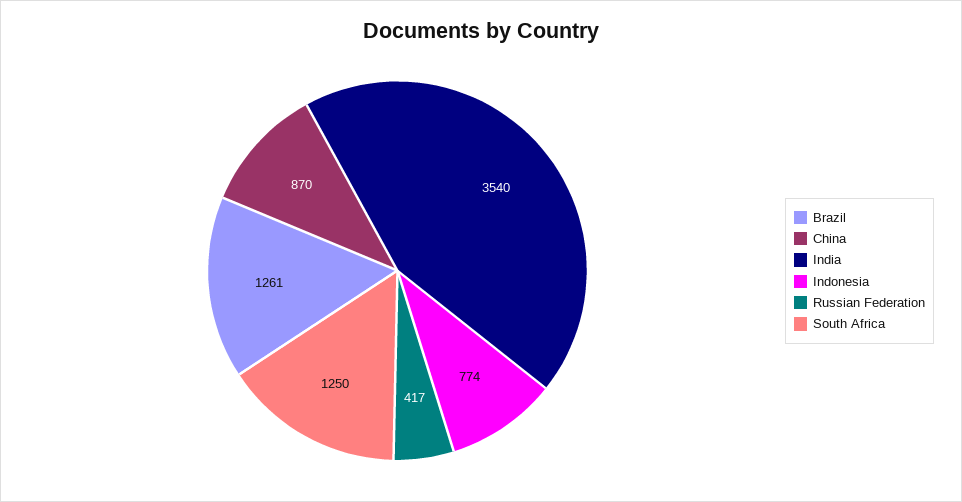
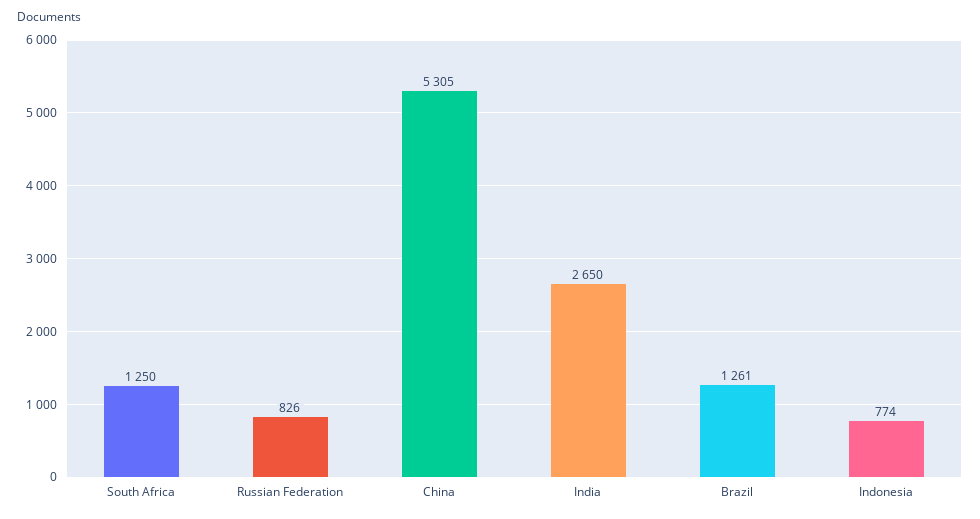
  {
    "Brazil": 1261,
-   "China": 870,
+   "China": 5305,
-   "India": 3540,
+   "India": 2650,
    "Indonesia": 774,
-   "Russian Federation": 417,
+   "Russian Federation": 826,
    "South Africa": 1250
  }

